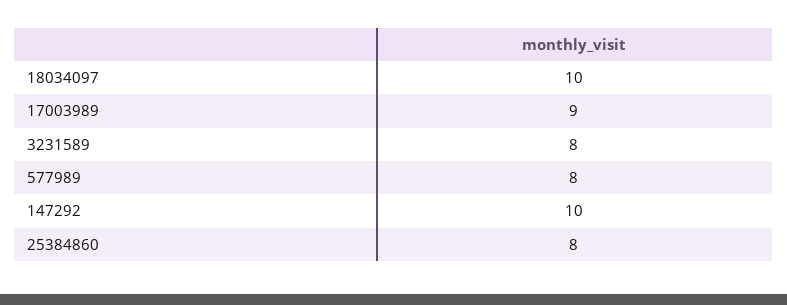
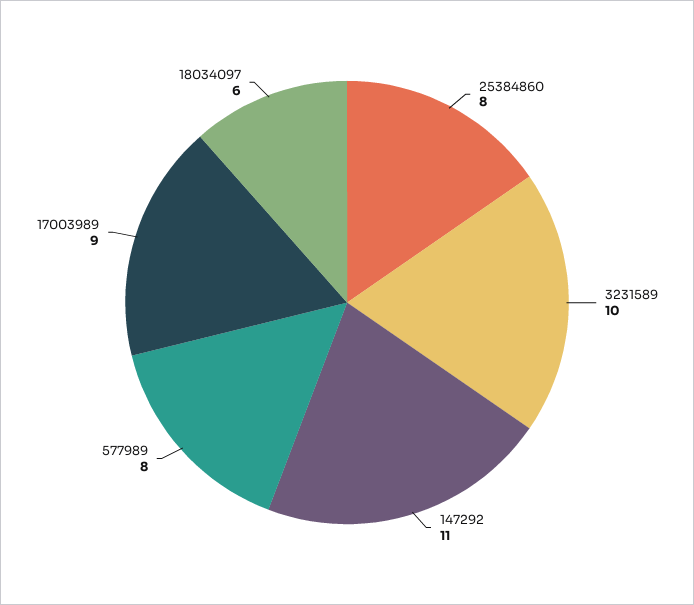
  {
-   "18034097": 10,
+   "18034097": 6,
    "17003989": 9,
-   "3231589": 8,
+   "3231589": 10,
    "577989": 8,
-   "147292": 10,
+   "147292": 11,
    "25384860": 8
  }

